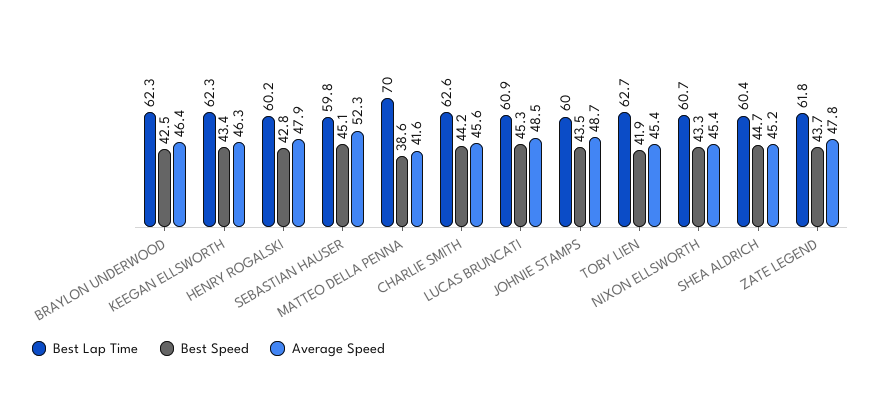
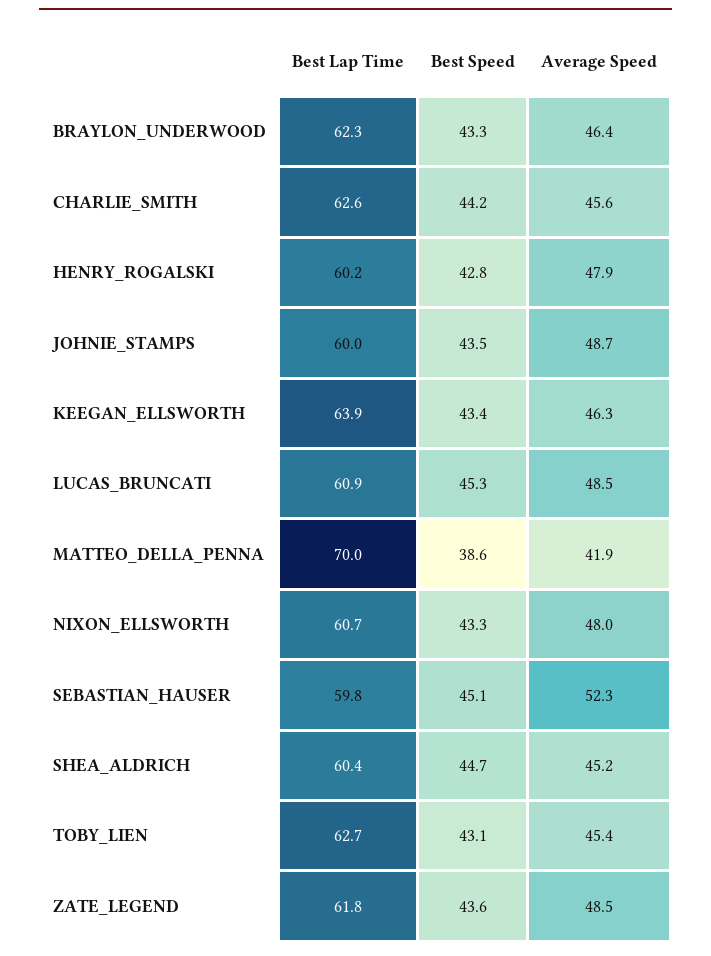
  {
    "Best Lap Time": {
      "BRAYLON UNDERWOOD": 62.3,
-     "KEEGAN ELLSWORTH": 62.3,
+     "KEEGAN ELLSWORTH": 63.9,
      "HENRY ROGALSKI": 60.2,
      "SEBASTIAN HAUSER": 59.8,
      "MATTEO DELLA PENNA": 70,
      "CHARLIE SMITH": 62.6,
      "LUCAS BRUNCATI": 60.9,
      "JOHNIE STAMPS": 60,
      "TOBY LIEN": 62.7,
      "NIXON ELLSWORTH": 60.7,
      "SHEA ALDRICH": 60.4,
      "ZATE LEGEND": 61.8
    },
    "Best Speed": {
-     "BRAYLON UNDERWOOD": 42.5,
+     "BRAYLON UNDERWOOD": 43.3,
      "KEEGAN ELLSWORTH": 43.4,
      "HENRY ROGALSKI": 42.8,
      "SEBASTIAN HAUSER": 45.1,
      "MATTEO DELLA PENNA": 38.6,
      "CHARLIE SMITH": 44.2,
      "LUCAS BRUNCATI": 45.3,
      "JOHNIE STAMPS": 43.5,
-     "TOBY LIEN": 41.9,
+     "TOBY LIEN": 43.1,
      "NIXON ELLSWORTH": 43.3,
      "SHEA ALDRICH": 44.7,
-     "ZATE LEGEND": 43.7
+     "ZATE LEGEND": 43.6
    },
    "Average Speed": {
      "BRAYLON UNDERWOOD": 46.4,
      "KEEGAN ELLSWORTH": 46.3,
      "HENRY ROGALSKI": 47.9,
      "SEBASTIAN HAUSER": 52.3,
-     "MATTEO DELLA PENNA": 41.6,
+     "MATTEO DELLA PENNA": 41.9,
      "CHARLIE SMITH": 45.6,
      "LUCAS BRUNCATI": 48.5,
      "JOHNIE STAMPS": 48.7,
      "TOBY LIEN": 45.4,
-     "NIXON ELLSWORTH": 45.4,
+     "NIXON ELLSWORTH": 48,
      "SHEA ALDRICH": 45.2,
-     "ZATE LEGEND": 47.8
+     "ZATE LEGEND": 48.5
    }
  }

